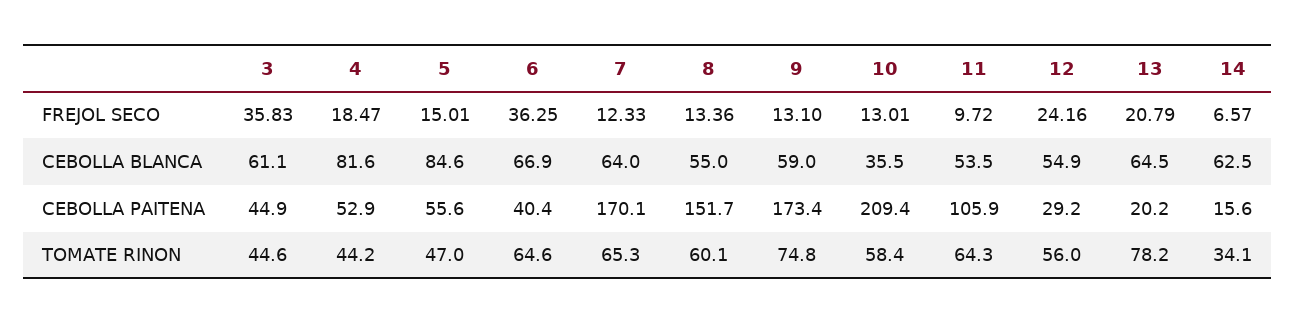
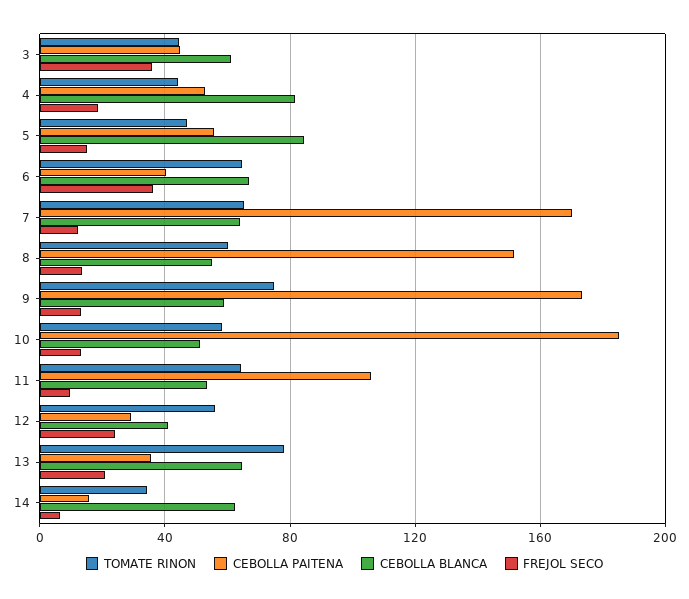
  {
    "FREJOL SECO": {
      "3": 35.83,
      "4": 18.47,
      "5": 15.01,
      "6": 36.25,
      "7": 12.33,
      "8": 13.36,
      "9": 13.1,
      "10": 13.01,
      "11": 9.72,
      "12": 24.16,
      "13": 20.79,
      "14": 6.57
    },
    "CEBOLLA BLANCA": {
      "3": 61.1,
      "4": 81.6,
      "5": 84.6,
      "6": 66.9,
      "7": 64,
      "8": 55,
      "9": 59,
-     "10": 35.5,
+     "10": 50,
      "11": 53.5,
-     "12": 54.9,
+     "12": 40,
      "13": 64.5,
      "14": 62.5
    },
    "CEBOLLA PAITENA": {
      "3": 44.9,
      "4": 52.9,
      "5": 55.6,
      "6": 40.4,
      "7": 170.1,
      "8": 151.7,
      "9": 173.4,
-     "10": 209.4,
+     "10": 185,
      "11": 105.9,
      "12": 29.2,
-     "13": 20.2,
+     "13": 35,
      "14": 15.6
    },
    "TOMATE RINON": {
      "3": 44.6,
      "4": 44.2,
      "5": 47,
      "6": 64.6,
      "7": 65.3,
      "8": 60.1,
      "9": 74.8,
      "10": 58.4,
      "11": 64.3,
      "12": 56,
      "13": 78.2,
      "14": 34.1
    }
  }

